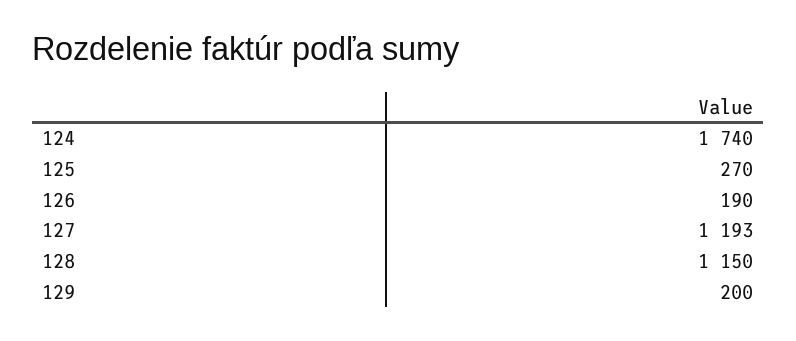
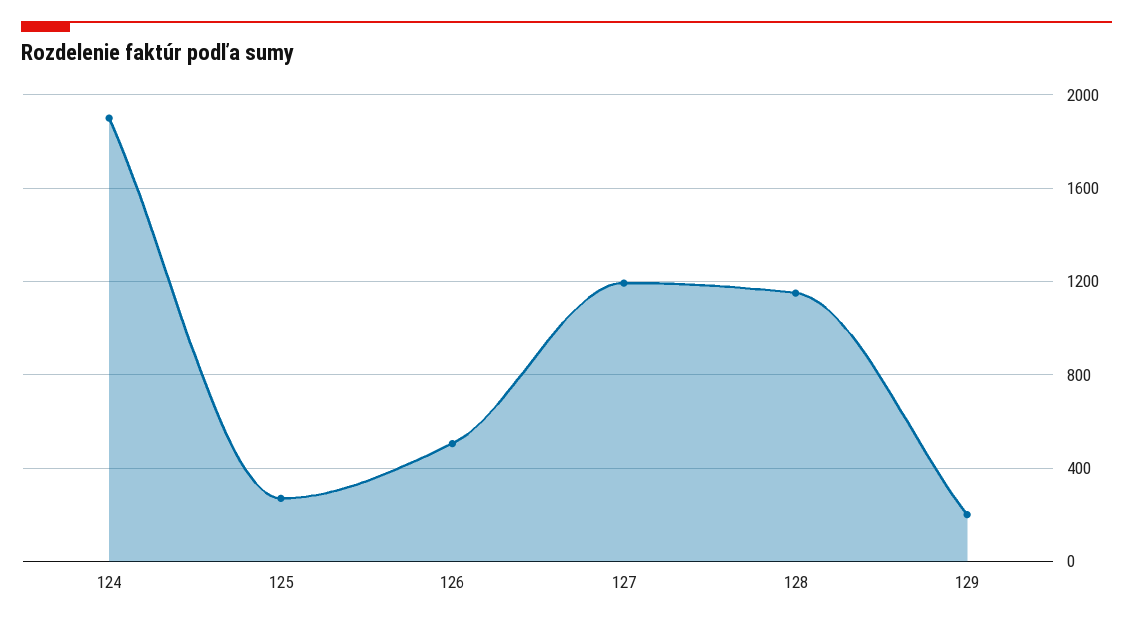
  {
-   "124": 1740,
+   "124": 1900,
    "125": 270,
-   "126": 190,
+   "126": 500,
    "127": 1193,
    "128": 1150,
    "129": 200
  }

